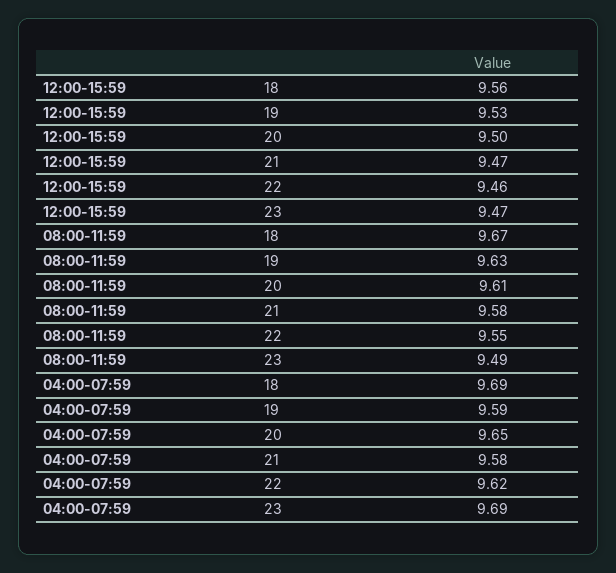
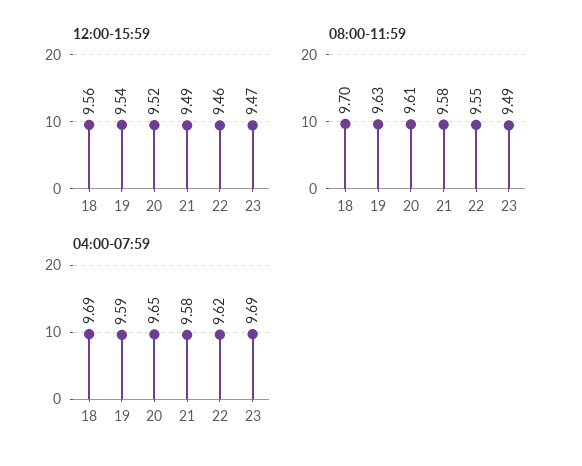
  {
    "12:00-15:59": {
      "18": 9.56,
-     "19": 9.53,
+     "19": 9.54,
-     "20": 9.5,
+     "20": 9.52,
-     "21": 9.47,
+     "21": 9.49,
      "22": 9.46,
      "23": 9.47
    },
    "08:00-11:59": {
-     "18": 9.67,
+     "18": 9.7,
      "19": 9.63,
      "20": 9.61,
      "21": 9.58,
      "22": 9.55,
      "23": 9.49
    },
    "04:00-07:59": {
      "18": 9.69,
      "19": 9.59,
      "20": 9.65,
      "21": 9.58,
      "22": 9.62,
      "23": 9.69
    }
  }

